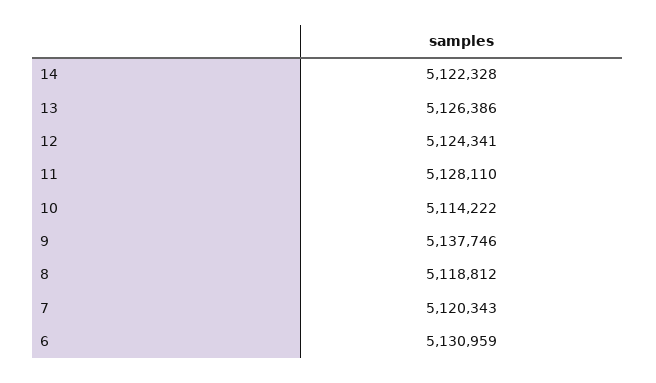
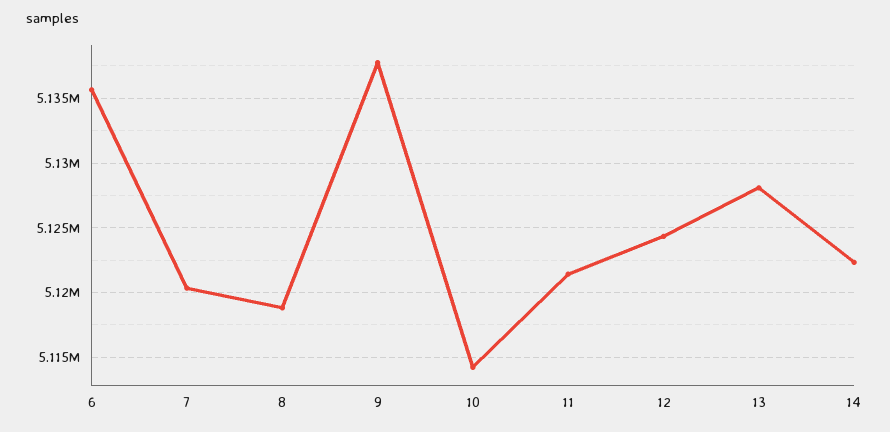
  {
    "14": 5122328,
-   "13": 5126386,
+   "13": 5128000,
    "12": 5124341,
-   "11": 5128110,
+   "11": 5121500,
    "10": 5114222,
    "9": 5137746,
    "8": 5118812,
    "7": 5120343,
-   "6": 5130959
+   "6": 5135500
  }

